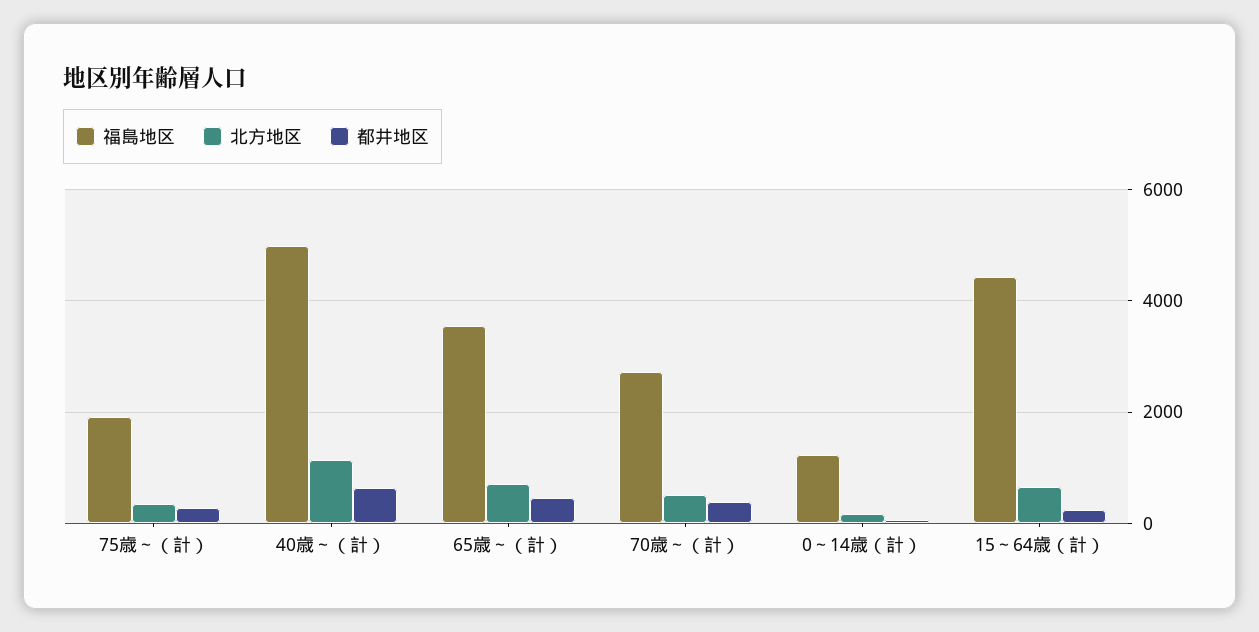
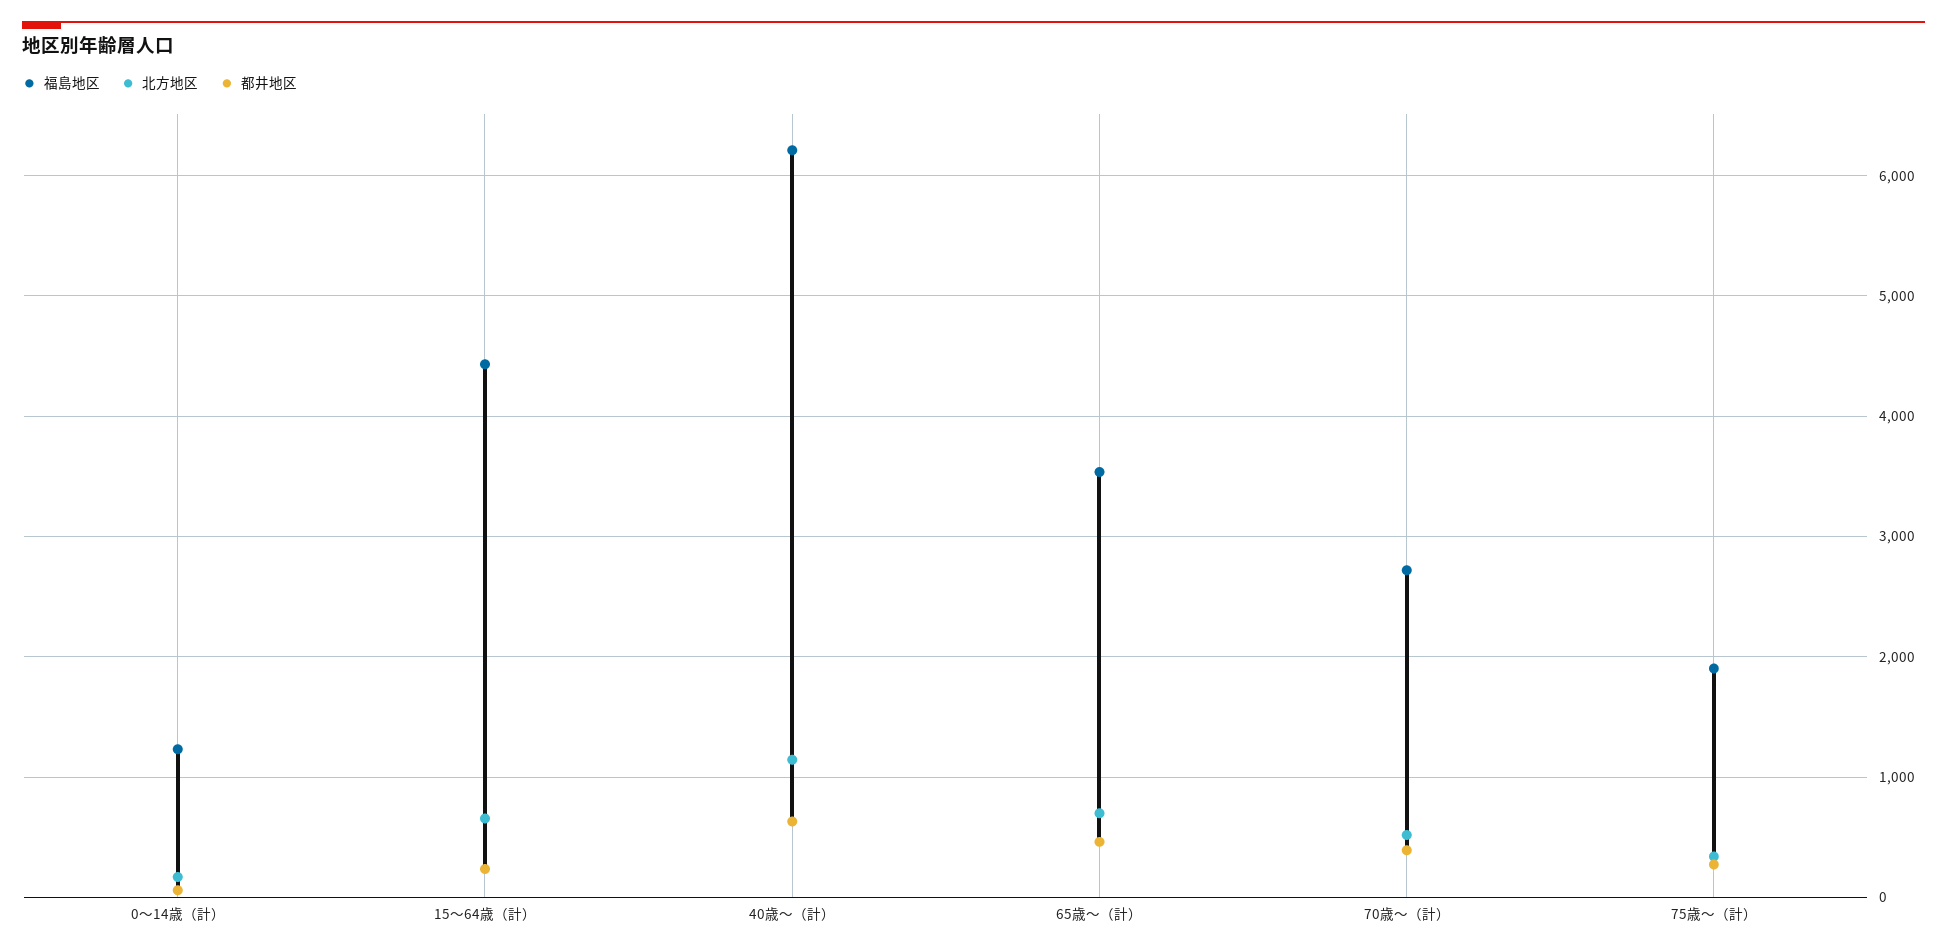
  {
    "福島地区": {
      "75歳～（計）": 1900,
-     "40歳～（計）": 5000,
+     "40歳～（計）": 6200,
      "65歳～（計）": 3500,
      "70歳～（計）": 2700,
      "0～14歳（計）": 1200,
      "15～64歳（計）": 4400
    },
    "北方地区": {
      "75歳～（計）": 300,
      "40歳～（計）": 1100,
      "65歳～（計）": 700,
      "70歳～（計）": 500,
      "0～14歳（計）": 200,
      "15～64歳（計）": 700
    },
    "都井地区": {
      "75歳～（計）": 300,
      "40歳～（計）": 600,
      "65歳～（計）": 500,
      "70歳～（計）": 400,
      "0～14歳（計）": 100,
      "15～64歳（計）": 200
    }
  }

